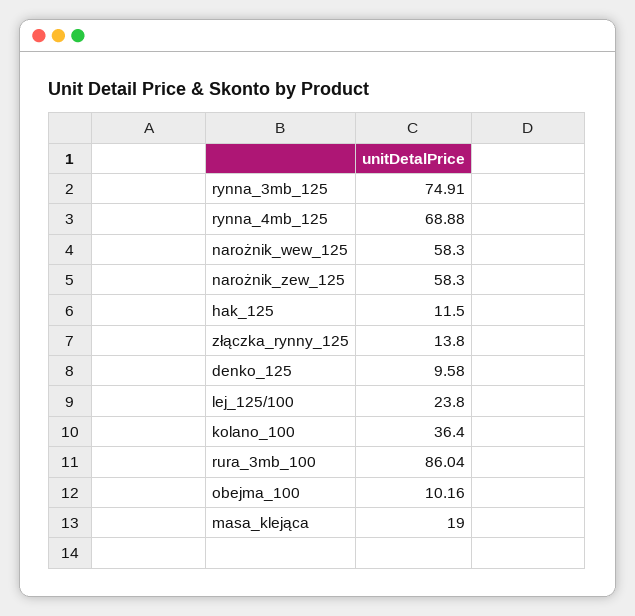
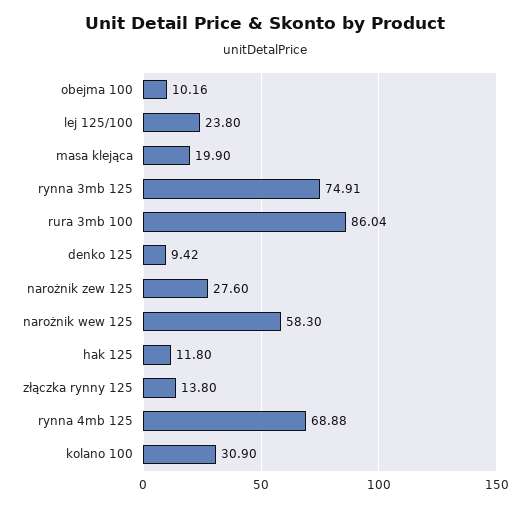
  {
    "rynna_3mb_125": 74.91,
    "rynna_4mb_125": 68.88,
    "narożnik_wew_125": 58.3,
-   "narożnik_zew_125": 58.3,
+   "narożnik_zew_125": 27.6,
-   "hak_125": 11.5,
+   "hak_125": 11.8,
    "złączka_rynny_125": 13.8,
-   "denko_125": 9.58,
+   "denko_125": 9.42,
    "lej_125/100": 23.8,
-   "kolano_100": 36.4,
+   "kolano_100": 30.9,
    "rura_3mb_100": 86.04,
    "obejma_100": 10.16,
-   "masa_klejąca": 19
+   "masa_klejąca": 19.9
  }

